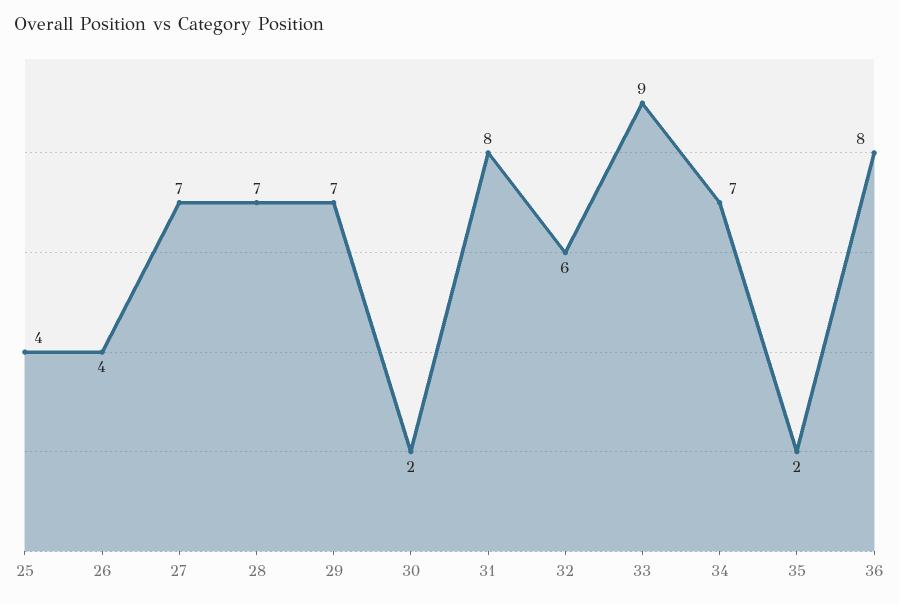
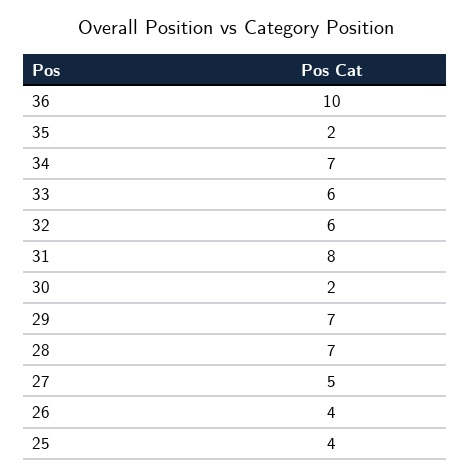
  {
    "25": 4,
    "26": 4,
-   "27": 7,
+   "27": 5,
    "28": 7,
    "29": 7,
    "30": 2,
    "31": 8,
    "32": 6,
-   "33": 9,
+   "33": 6,
    "34": 7,
    "35": 2,
-   "36": 8
+   "36": 10
  }

